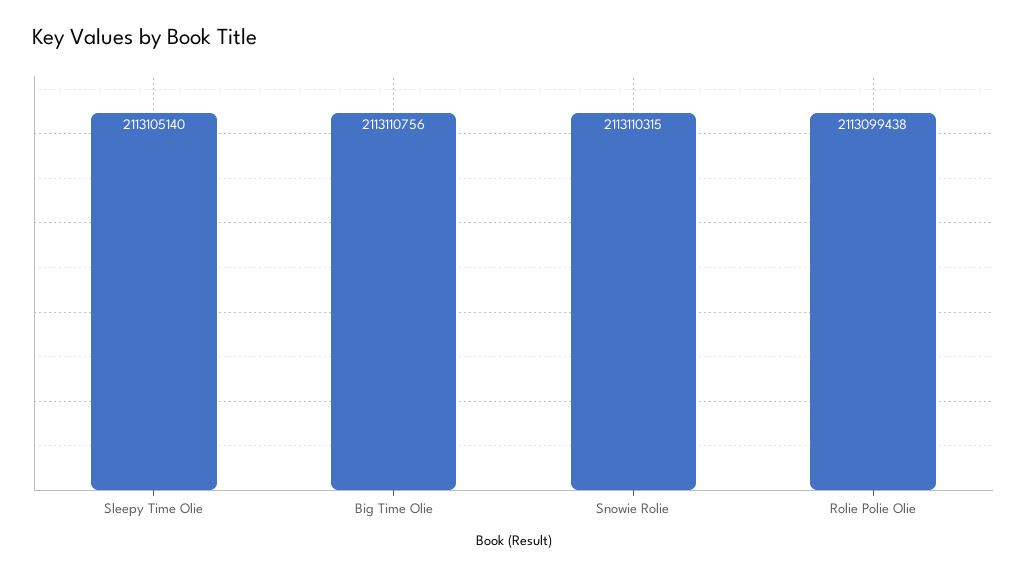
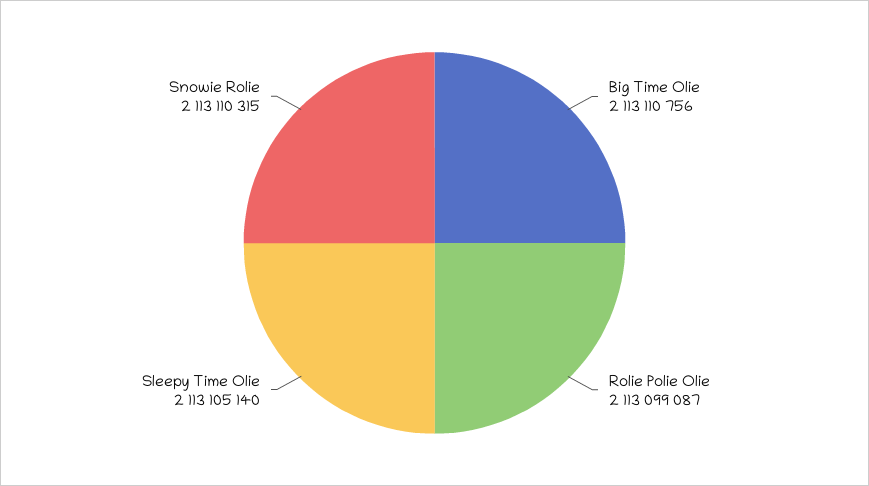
  {
    "Sleepy Time Olie": 2113105140,
    "Big Time Olie": 2113110756,
    "Snowie Rolie": 2113110315,
-   "Rolie Polie Olie": 2113099438
+   "Rolie Polie Olie": 2113099087
  }

